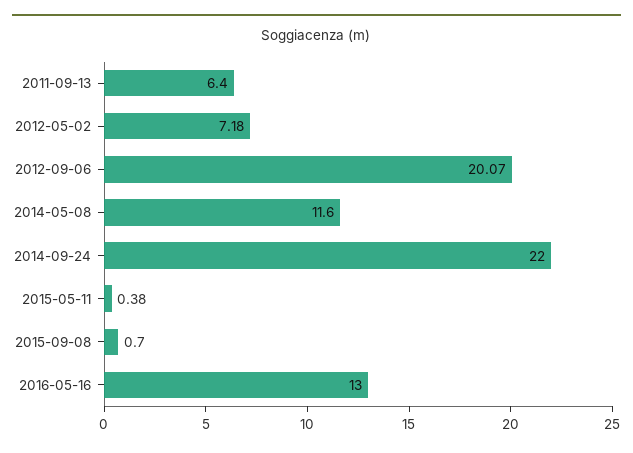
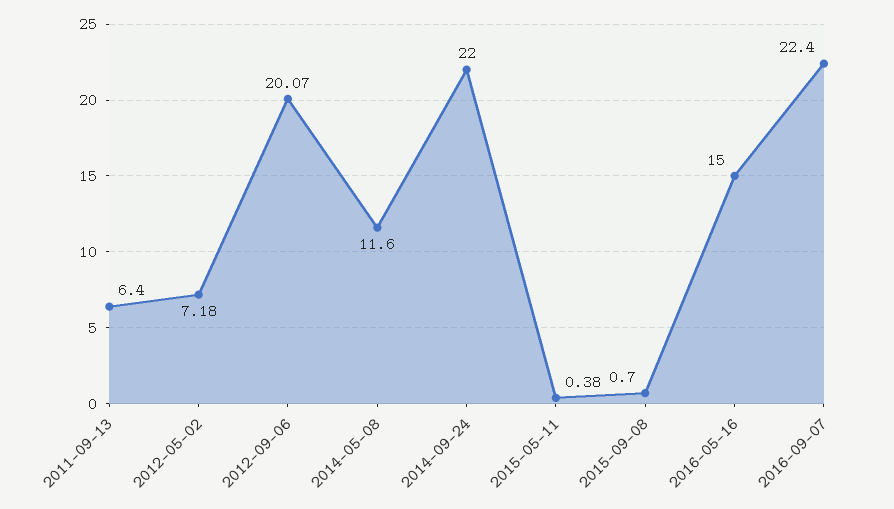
  {
    "2011-09-13": 6.4,
    "2012-05-02": 7.18,
    "2012-09-06": 20.07,
    "2014-05-08": 11.6,
    "2014-09-24": 22,
    "2015-05-11": 0.38,
    "2015-09-08": 0.7,
-   "2016-05-16": 13
+   "2016-05-16": 15,
+   "2016-09-07": 22.4
  }

